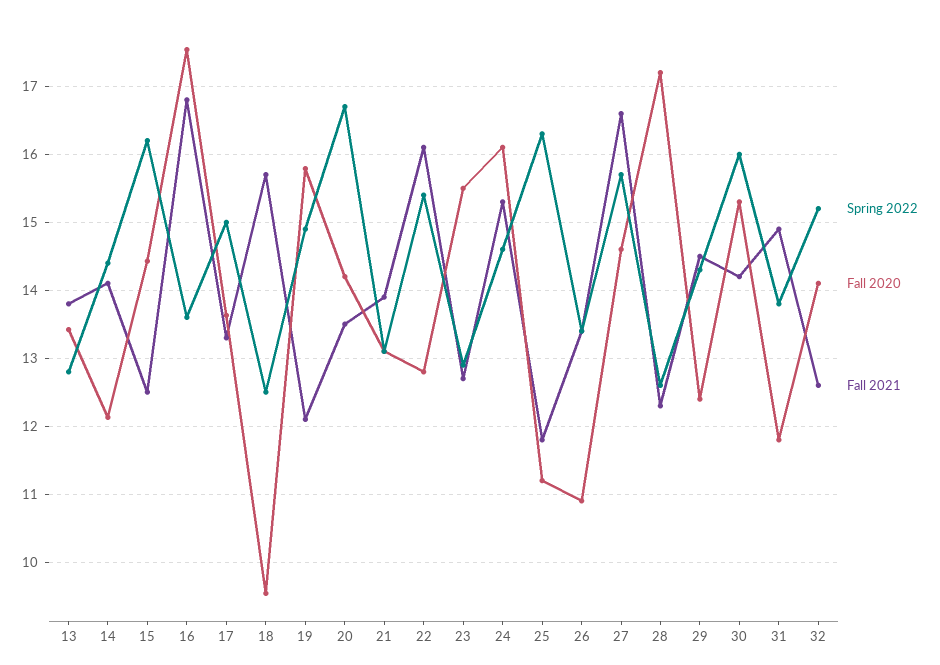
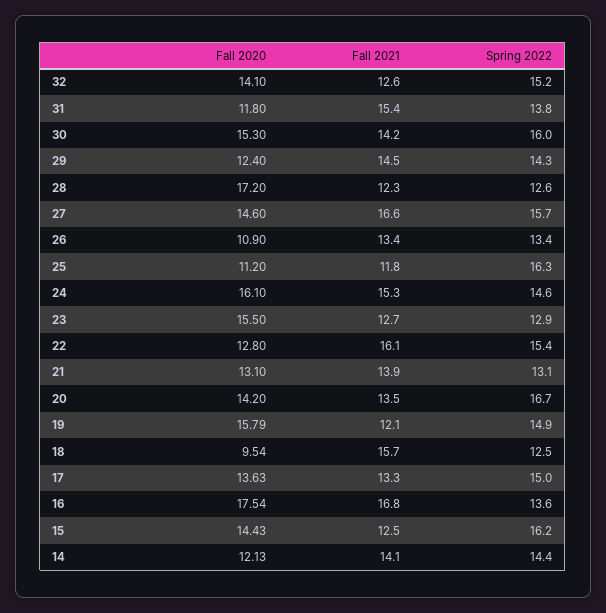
  {
    "Spring 2022": {
-     "13": 12.8,
      "14": 14.4,
      "15": 16.2,
      "16": 13.6,
      "17": 15,
      "18": 12.5,
      "19": 14.9,
      "20": 16.7,
      "21": 13.1,
      "22": 15.4,
      "23": 12.9,
      "24": 14.6,
      "25": 16.3,
      "26": 13.4,
      "27": 15.7,
      "28": 12.6,
      "29": 14.3,
      "30": 16,
      "31": 13.8,
      "32": 15.2
    },
    "Fall 2020": {
-     "13": 13.4,
      "14": 12.13,
      "15": 14.43,
      "16": 17.54,
      "17": 13.63,
      "18": 9.54,
      "19": 15.79,
      "20": 14.2,
      "21": 13.1,
      "22": 12.8,
      "23": 15.5,
      "24": 16.1,
      "25": 11.2,
      "26": 10.9,
      "27": 14.6,
      "28": 17.2,
      "29": 12.4,
      "30": 15.3,
      "31": 11.8,
      "32": 14.1
    },
    "Fall 2021": {
-     "13": 13.8,
      "14": 14.1,
      "15": 12.5,
      "16": 16.8,
      "17": 13.3,
      "18": 15.7,
      "19": 12.1,
      "20": 13.5,
      "21": 13.9,
      "22": 16.1,
      "23": 12.7,
      "24": 15.3,
      "25": 11.8,
      "26": 13.4,
      "27": 16.6,
      "28": 12.3,
      "29": 14.5,
      "30": 14.2,
-     "31": 14.9,
+     "31": 15.4,
      "32": 12.6
    }
  }

